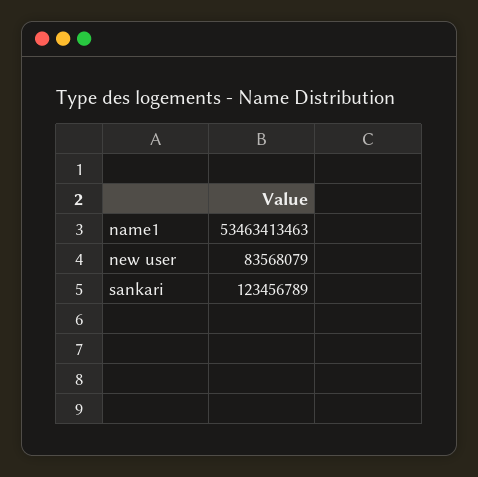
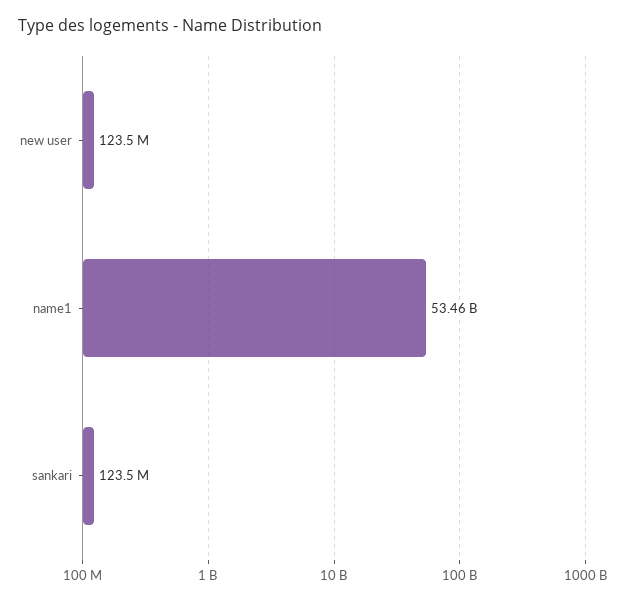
  {
    "name1": 53463413463,
-   "new user": 83568079,
+   "new user": 123500000,
    "sankari": 123456789
  }

